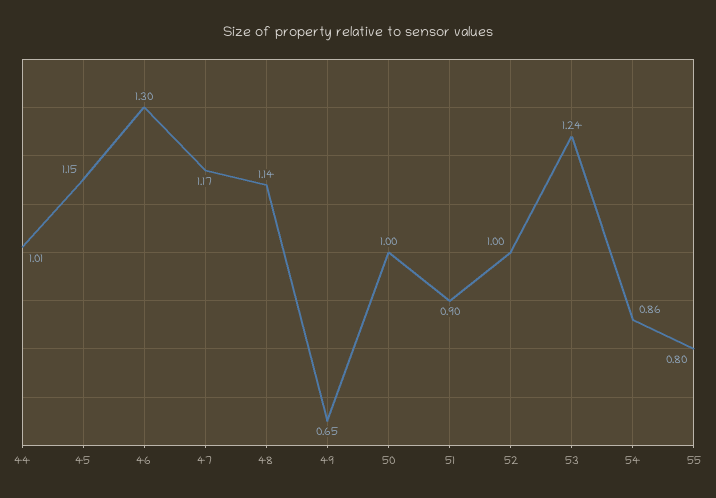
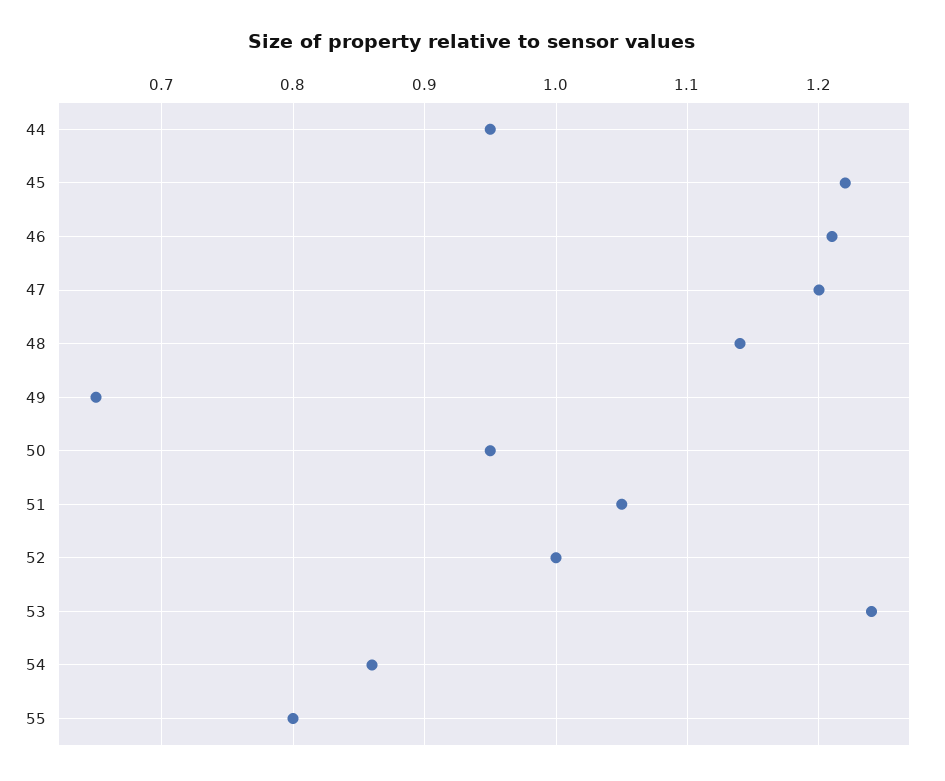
  {
-   "44": 1.01,
+   "44": 0.95,
-   "45": 1.15,
+   "45": 1.22,
-   "46": 1.3,
+   "46": 1.21,
-   "47": 1.17,
+   "47": 1.2,
    "48": 1.14,
    "49": 0.65,
-   "50": 1,
+   "50": 0.95,
-   "51": 0.9,
+   "51": 1.05,
    "52": 1,
    "53": 1.24,
    "54": 0.86,
    "55": 0.8
  }

